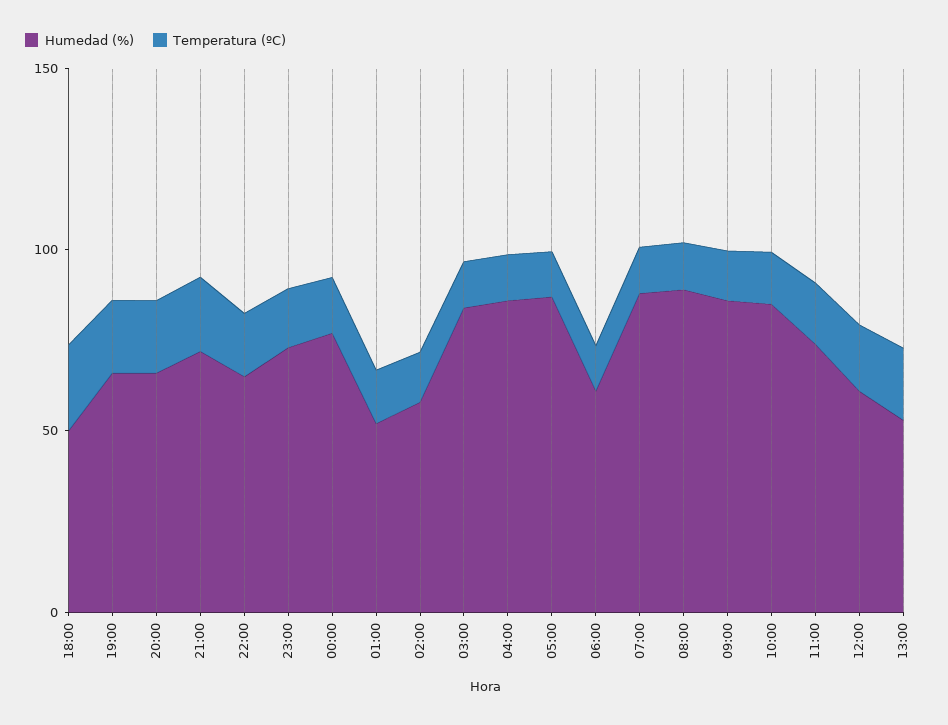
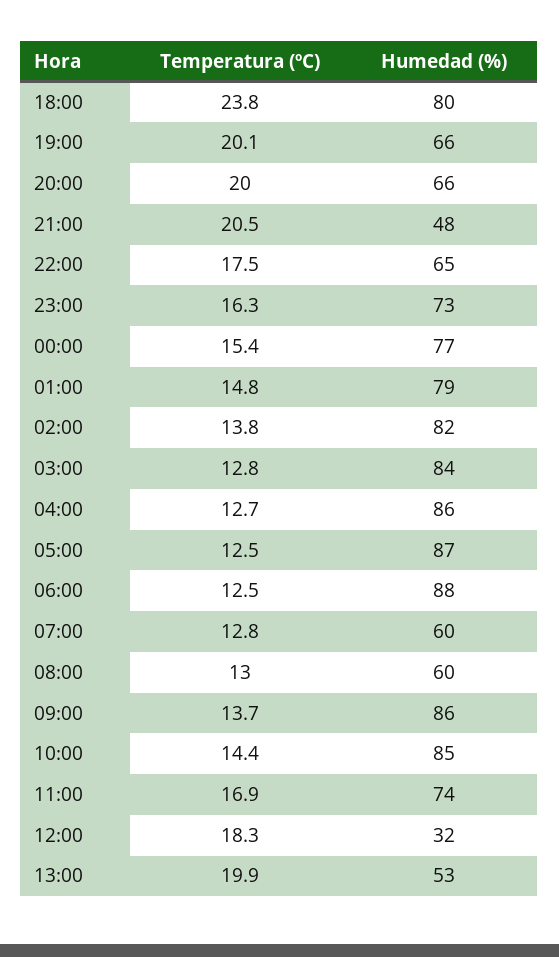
  {
    "Humedad (%)": {
-     "18:00": 50,
+     "18:00": 80,
      "19:00": 66,
      "20:00": 66,
-     "21:00": 70,
+     "21:00": 48,
      "22:00": 65,
      "23:00": 73,
      "00:00": 77,
-     "01:00": 50,
+     "01:00": 79,
-     "02:00": 60,
+     "02:00": 82,
      "03:00": 84,
      "04:00": 86,
      "05:00": 87,
-     "06:00": 60,
+     "06:00": 88,
-     "07:00": 90,
+     "07:00": 60,
-     "08:00": 90,
+     "08:00": 60,
      "09:00": 86,
      "10:00": 85,
      "11:00": 74,
-     "12:00": 60,
+     "12:00": 32,
      "13:00": 53
    },
    "Temperatura (ºC)": {
      "18:00": 23.8,
      "19:00": 20.1,
      "20:00": 20,
      "21:00": 20.5,
      "22:00": 17.5,
      "23:00": 16.3,
      "00:00": 15.4,
      "01:00": 14.8,
      "02:00": 13.8,
      "03:00": 12.8,
      "04:00": 12.7,
      "05:00": 12.5,
      "06:00": 12.5,
      "07:00": 12.8,
      "08:00": 13,
      "09:00": 13.7,
      "10:00": 14.4,
      "11:00": 16.9,
      "12:00": 18.3,
      "13:00": 19.9
    }
  }

